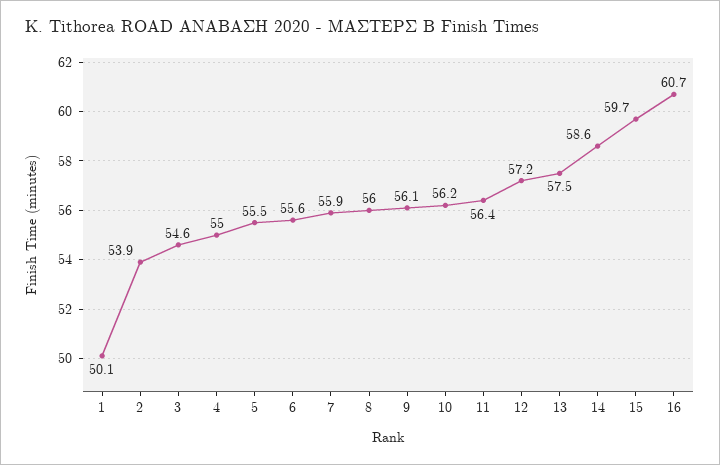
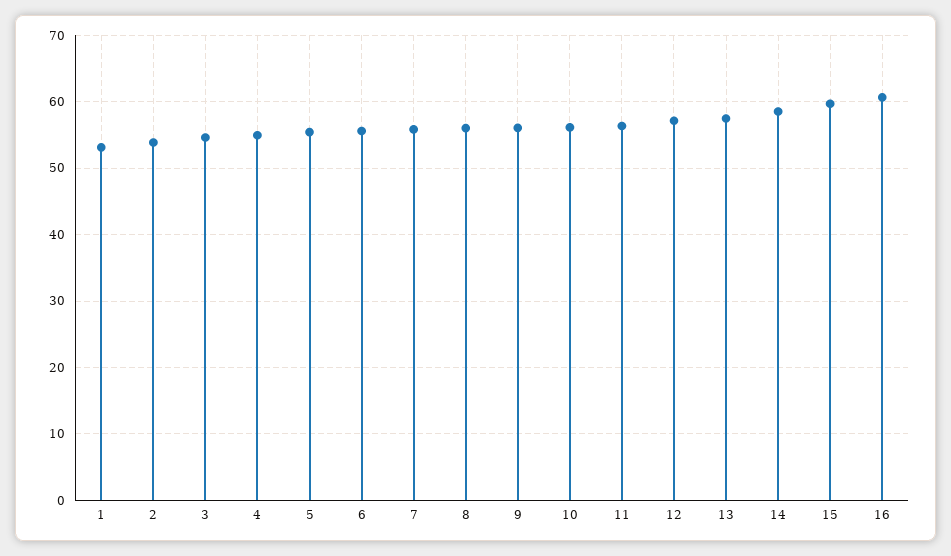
  {
-   "1": 50.1,
+   "1": 53,
    "2": 53.9,
    "3": 54.6,
    "4": 55,
    "5": 55.5,
    "6": 55.6,
    "7": 55.9,
    "8": 56,
    "9": 56.1,
    "10": 56.2,
    "11": 56.4,
    "12": 57.2,
    "13": 57.5,
    "14": 58.6,
    "15": 59.7,
    "16": 60.7
  }

